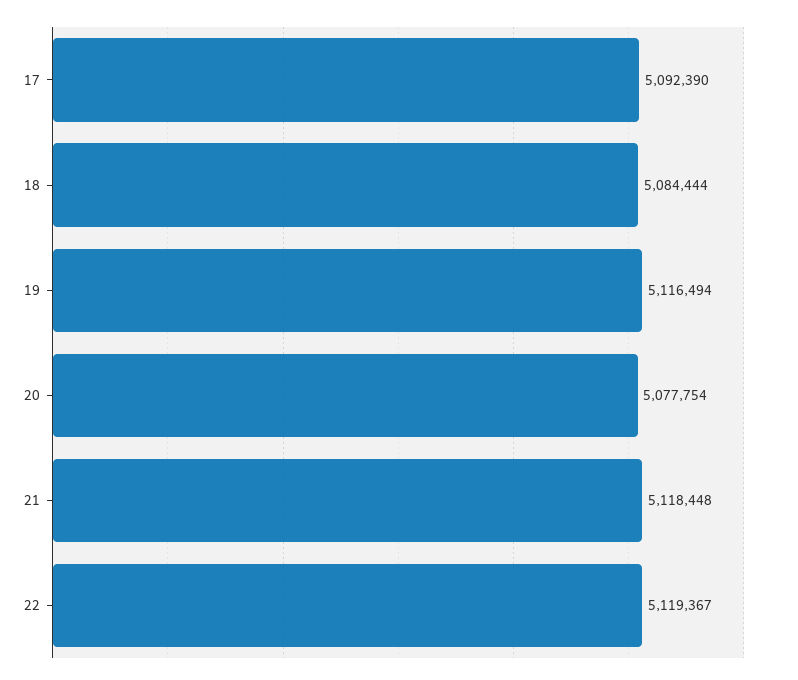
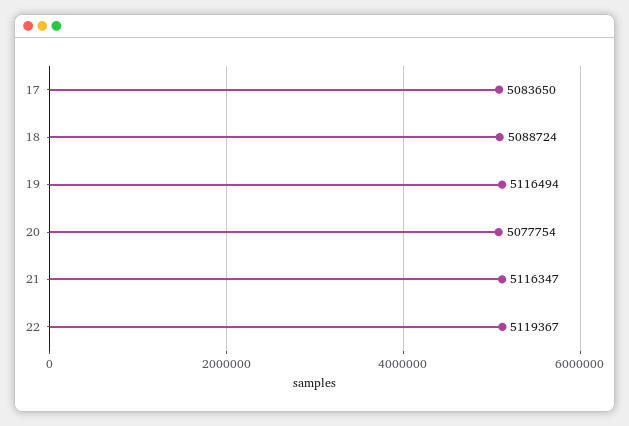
  {
-   "17": 5092390,
+   "17": 5083650,
-   "18": 5084444,
+   "18": 5088724,
    "19": 5116494,
    "20": 5077754,
-   "21": 5118448,
+   "21": 5116347,
    "22": 5119367
  }

